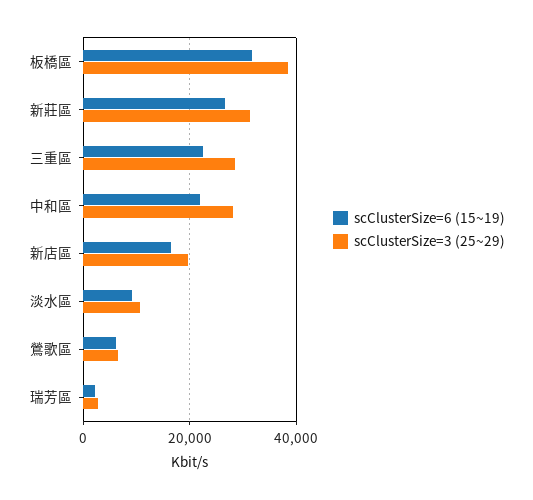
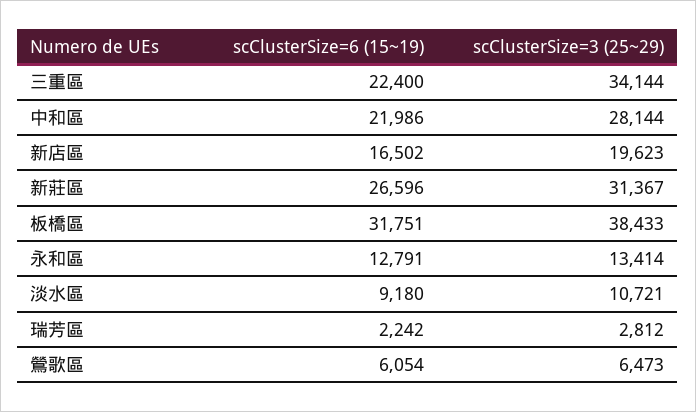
  {
    "scClusterSize=6 (15~19)": {
      "板橋區": 31751,
      "新莊區": 26596,
      "三重區": 22400,
      "中和區": 21986,
      "新店區": 16502,
      "淡水區": 9180,
      "鶯歌區": 6054,
-     "瑞芳區": 2242
+     "瑞芳區": 2242,
+     "永和區": 12791
    },
    "scClusterSize=3 (25~29)": {
      "板橋區": 38433,
      "新莊區": 31367,
-     "三重區": 28000,
+     "三重區": 34144,
      "中和區": 28144,
      "新店區": 19623,
      "淡水區": 10721,
      "鶯歌區": 6473,
-     "瑞芳區": 2812
+     "瑞芳區": 2812,
+     "永和區": 13414
    }
  }

